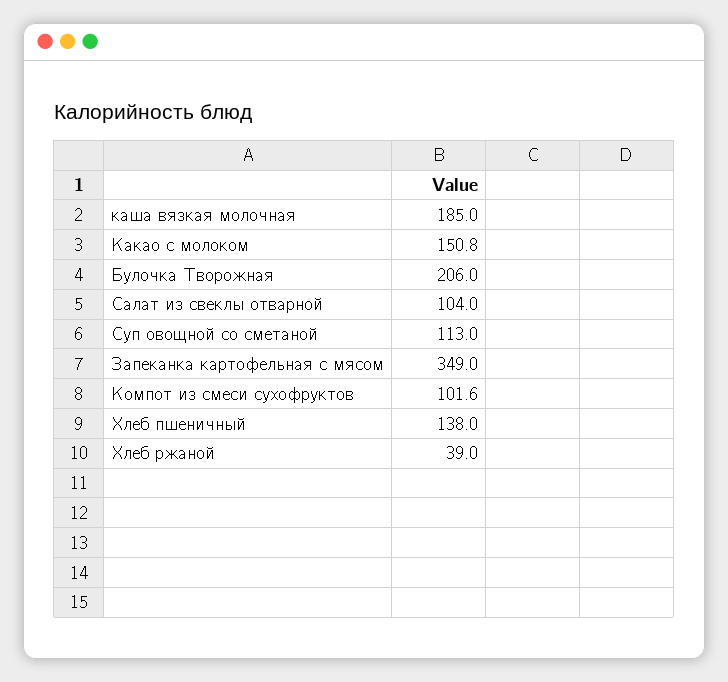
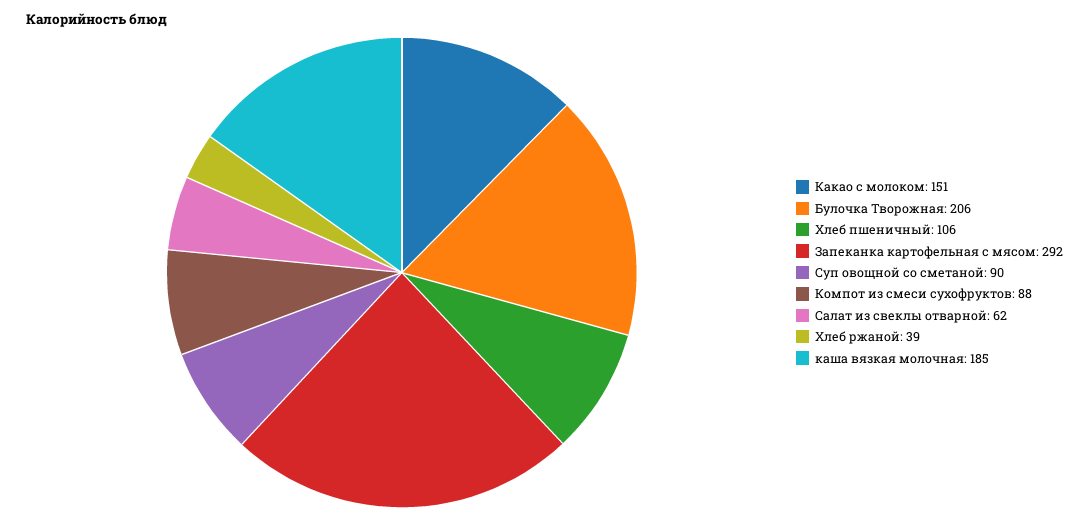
  {
    "каша вязкая молочная": 185,
    "Какао с молоком": 150.8,
    "Булочка Творожная": 206,
-   "Салат из свеклы отварной": 104,
+   "Салат из свеклы отварной": 62,
-   "Суп овощной со сметаной": 113,
+   "Суп овощной со сметаной": 90,
-   "Запеканка картофельная с мясом": 349,
+   "Запеканка картофельная с мясом": 292,
-   "Компот из смеси сухофруктов": 101.6,
+   "Компот из смеси сухофруктов": 88,
-   "Хлеб пшеничный": 138,
+   "Хлеб пшеничный": 106,
    "Хлеб ржаной": 39
  }

